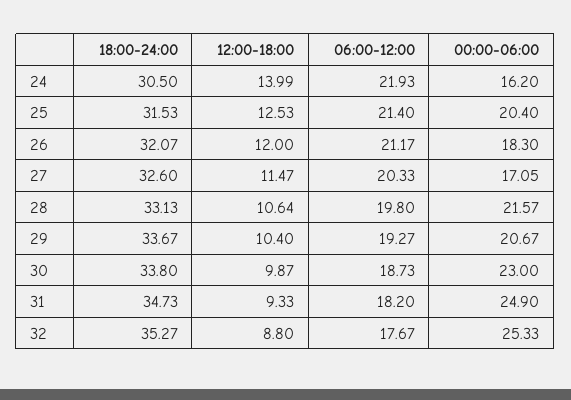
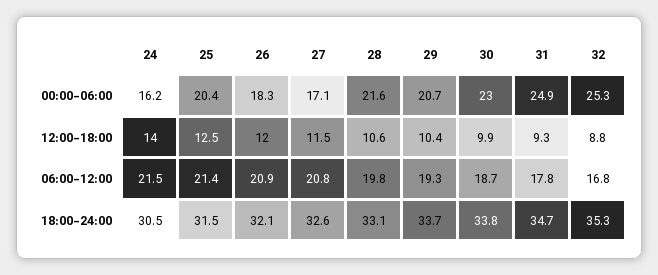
  {
    "18:00-24:00": {
      "24": 30.5,
      "25": 31.53,
      "26": 32.07,
      "27": 32.6,
      "28": 33.13,
      "29": 33.67,
      "30": 33.8,
      "31": 34.73,
      "32": 35.27
    },
    "12:00-18:00": {
      "24": 13.99,
      "25": 12.53,
      "26": 12,
      "27": 11.47,
      "28": 10.64,
      "29": 10.4,
      "30": 9.87,
      "31": 9.33,
      "32": 8.8
    },
    "06:00-12:00": {
-     "24": 21.93,
+     "24": 21.5,
      "25": 21.4,
-     "26": 21.17,
+     "26": 20.9,
-     "27": 20.33,
+     "27": 20.8,
      "28": 19.8,
      "29": 19.27,
      "30": 18.73,
-     "31": 18.2,
+     "31": 17.8,
-     "32": 17.67
+     "32": 16.8
    },
    "00:00-06:00": {
      "24": 16.2,
      "25": 20.4,
      "26": 18.3,
      "27": 17.05,
      "28": 21.57,
      "29": 20.67,
      "30": 23,
      "31": 24.9,
      "32": 25.33
    }
  }

